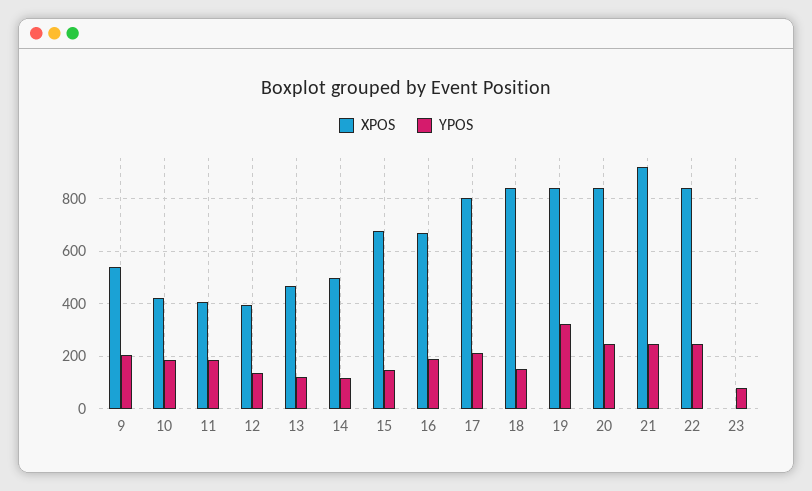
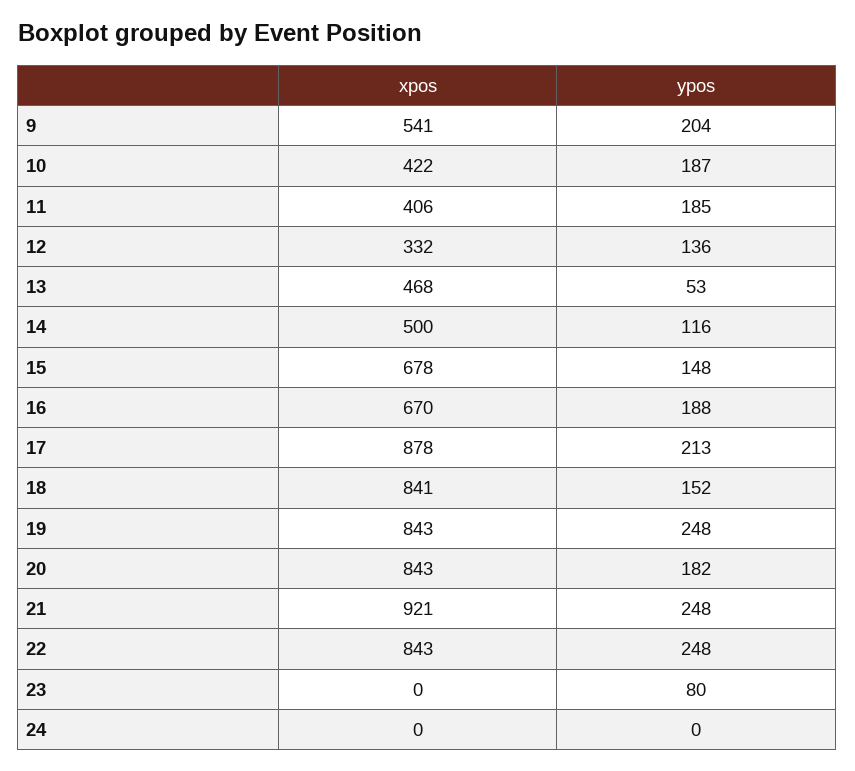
  {
    "XPOS": {
      "9": 541,
      "10": 422,
      "11": 406,
-     "12": 400,
+     "12": 332,
      "13": 468,
      "14": 500,
      "15": 678,
      "16": 670,
-     "17": 800,
+     "17": 878,
      "18": 841,
      "19": 843,
      "20": 843,
      "21": 921,
      "22": 843,
-     "23": 0
+     "23": 0,
+     "24": 0
    },
    "YPOS": {
      "9": 204,
      "10": 187,
      "11": 185,
      "12": 136,
-     "13": 125,
+     "13": 53,
      "14": 116,
      "15": 148,
      "16": 188,
      "17": 213,
      "18": 152,
-     "19": 325,
+     "19": 248,
-     "20": 250,
+     "20": 182,
      "21": 248,
      "22": 248,
-     "23": 80
+     "23": 80,
+     "24": 0
    }
  }

